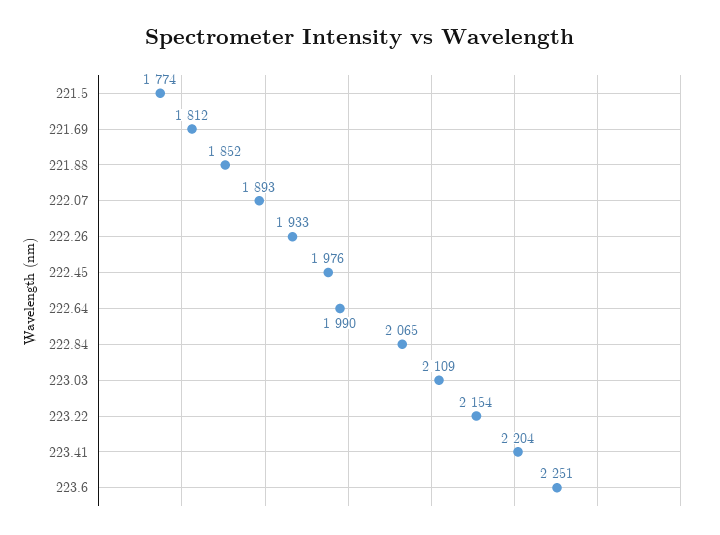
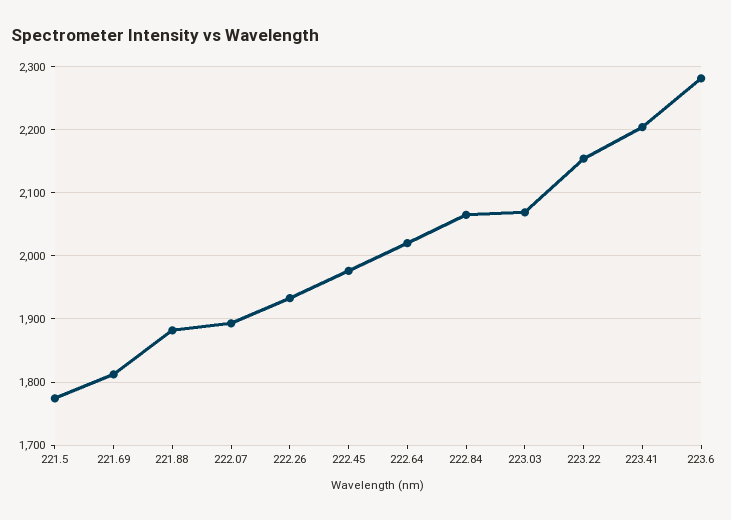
  {
    "221.5": 1774,
    "221.69": 1812,
-   "221.88": 1852,
+   "221.88": 1880,
    "222.07": 1893,
    "222.26": 1933,
    "222.45": 1976,
-   "222.64": 1990,
+   "222.64": 2020,
    "222.84": 2065,
-   "223.03": 2109,
+   "223.03": 2070,
    "223.22": 2154,
    "223.41": 2204,
-   "223.6": 2251
+   "223.6": 2280
  }

